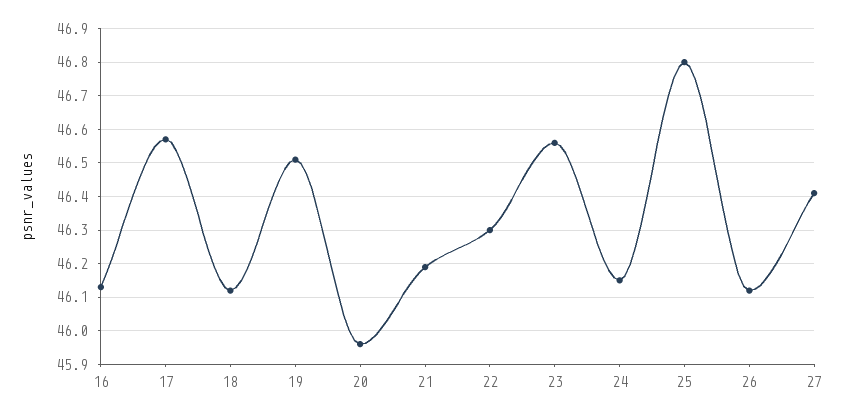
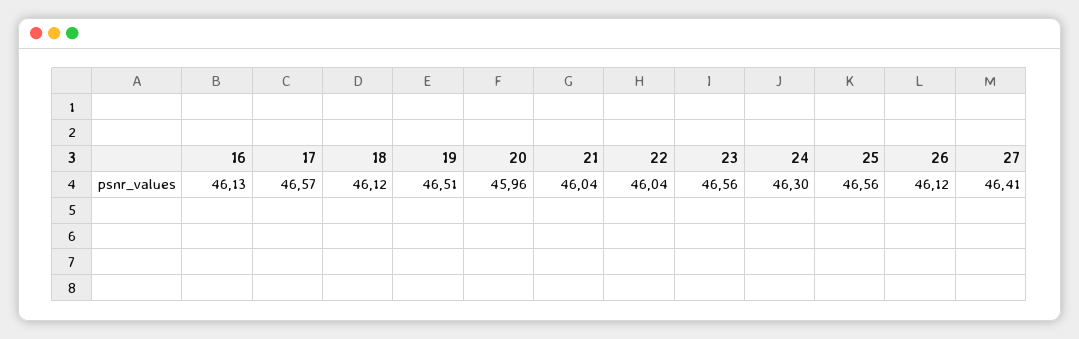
  {
    "16": 46.13,
    "17": 46.57,
    "18": 46.12,
    "19": 46.51,
    "20": 45.96,
-   "21": 46.2,
+   "21": 46.04,
-   "22": 46.3,
+   "22": 46.04,
    "23": 46.56,
-   "24": 46.15,
+   "24": 46.3,
-   "25": 46.8,
+   "25": 46.56,
    "26": 46.12,
    "27": 46.41
  }

